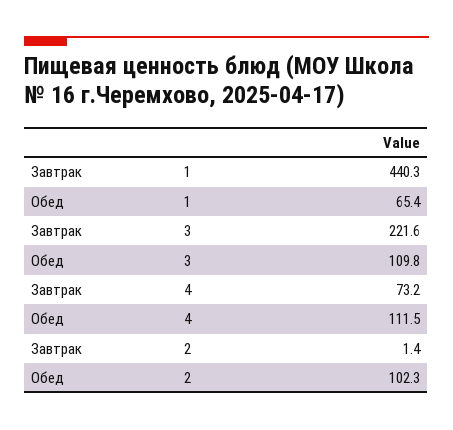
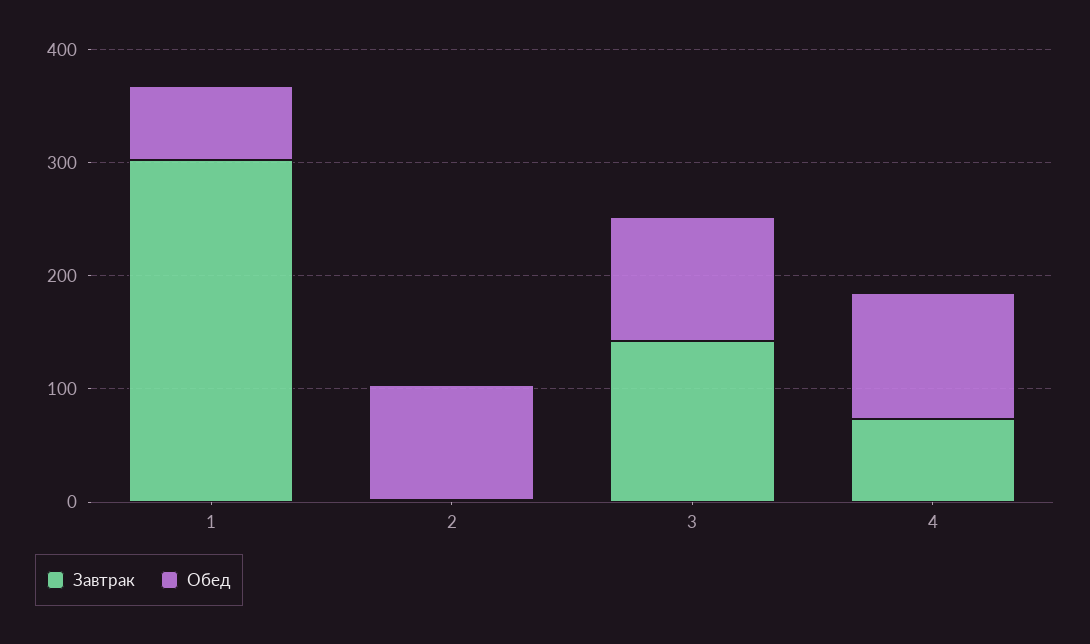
  {
    "Завтрак": {
-     "1": 440.3,
+     "1": 300,
-     "3": 221.6,
+     "3": 140,
      "4": 73.2,
      "2": 1.4
    },
    "Обед": {
      "1": 65.4,
      "3": 109.8,
      "4": 111.5,
      "2": 102.3
    }
  }

